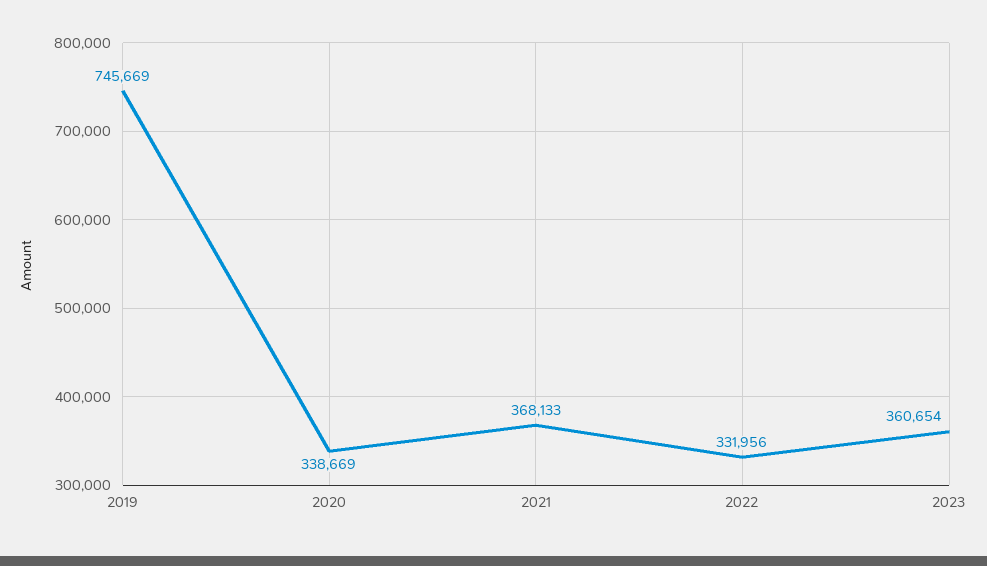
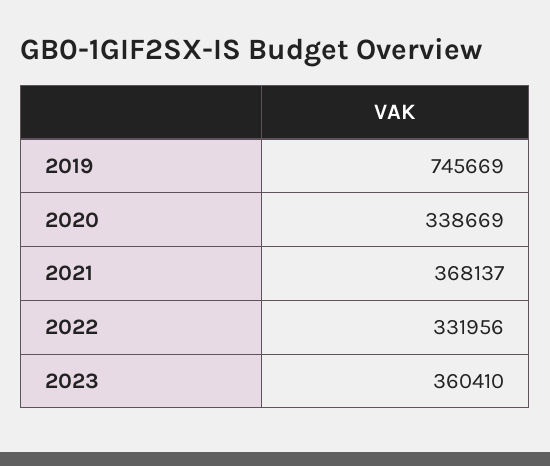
  {
    "2019": 745669,
    "2020": 338669,
-   "2021": 368133,
+   "2021": 368137,
    "2022": 331956,
-   "2023": 360654
+   "2023": 360410
  }

